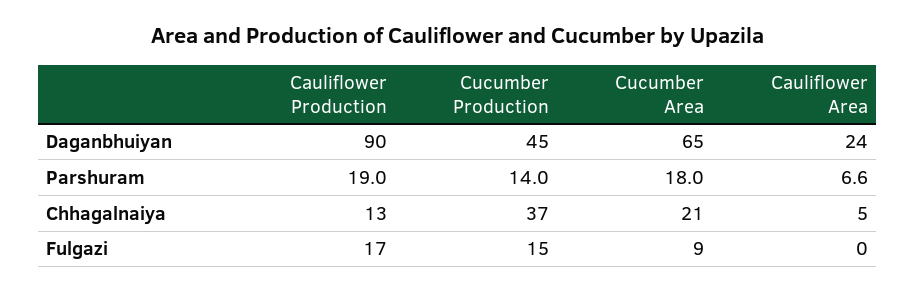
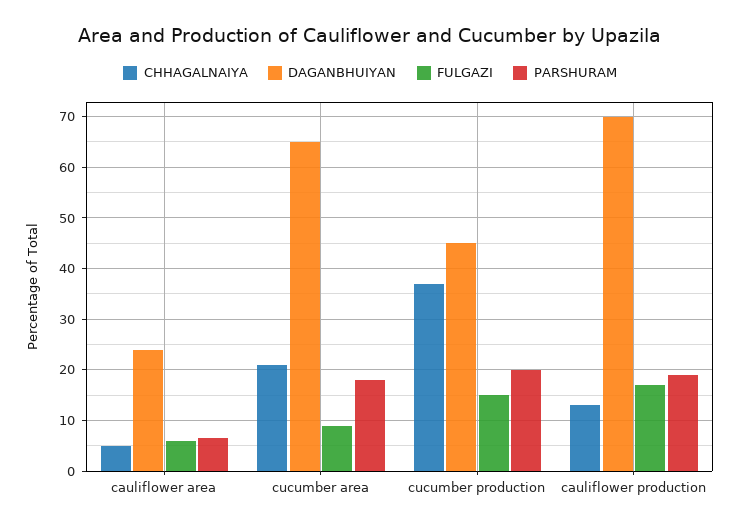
  {
    "Daganbhuiyan": {
-     "Cauliflower Production": 90,
+     "Cauliflower Production": 70,
      "Cucumber Production": 45,
      "Cucumber Area": 65,
      "Cauliflower Area": 24
    },
    "Parshuram": {
      "Cauliflower Production": 19,
-     "Cucumber Production": 14,
+     "Cucumber Production": 20,
      "Cucumber Area": 18,
      "Cauliflower Area": 6.6
    },
    "Chhagalnaiya": {
      "Cauliflower Production": 13,
      "Cucumber Production": 37,
      "Cucumber Area": 21,
      "Cauliflower Area": 5
    },
    "Fulgazi": {
      "Cauliflower Production": 17,
      "Cucumber Production": 15,
      "Cucumber Area": 9,
-     "Cauliflower Area": 0
+     "Cauliflower Area": 6
    }
  }

